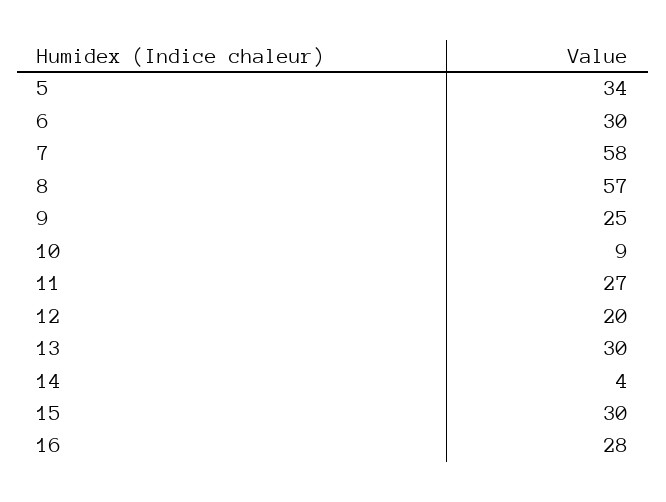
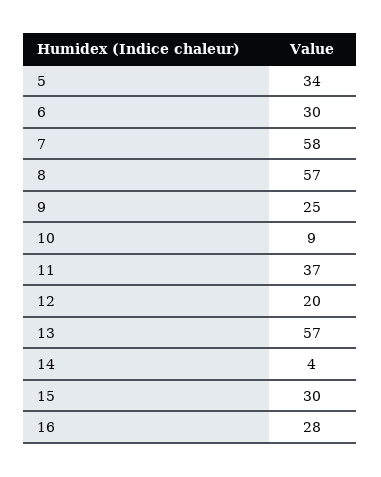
  {
    "5": 34,
    "6": 30,
    "7": 58,
    "8": 57,
    "9": 25,
    "10": 9,
-   "11": 27,
+   "11": 37,
    "12": 20,
-   "13": 30,
+   "13": 57,
    "14": 4,
    "15": 30,
    "16": 28
  }

